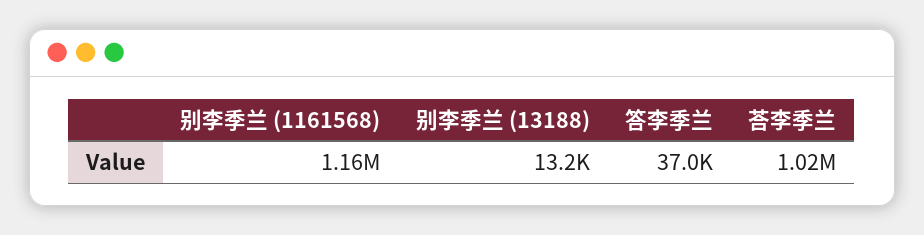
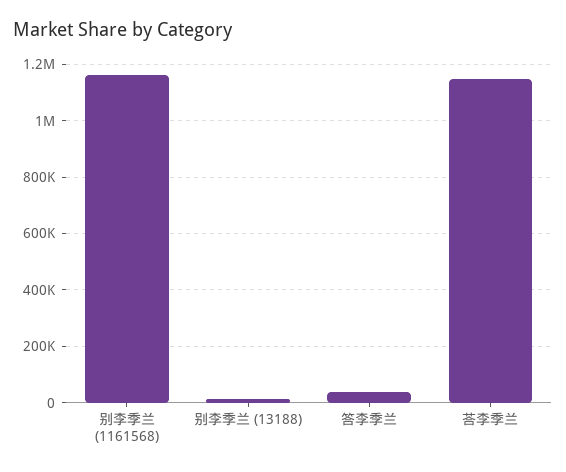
  {
    "别李季兰 (1161568)": 1160000,
    "别李季兰 (13188)": 13200,
    "答李季兰": 37000,
-   "荅李季兰": 1020000
+   "荅李季兰": 1150000
  }

